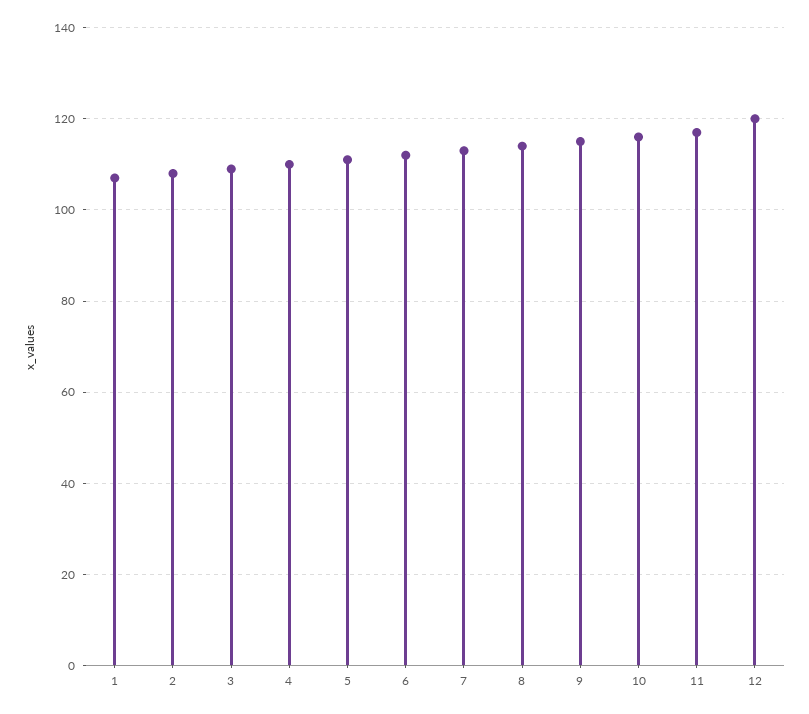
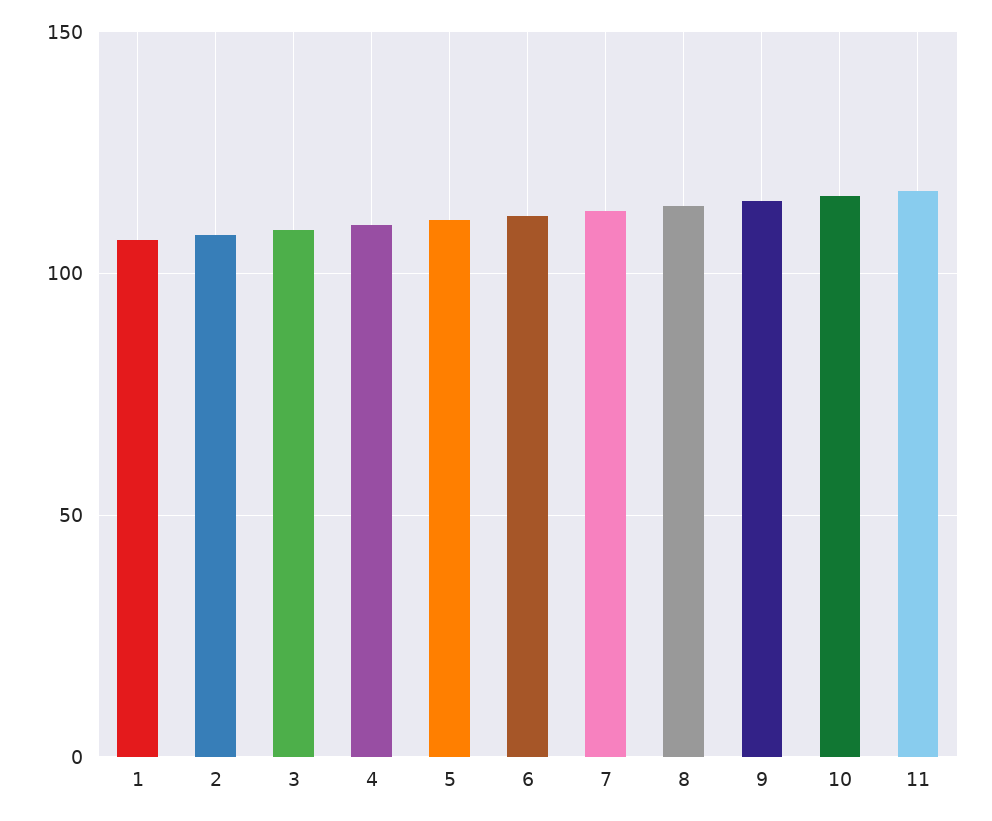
  {
    "1": 105,
    "2": 110,
    "3": 110,
    "4": 110,
    "5": 110,
    "6": 110,
    "7": 115,
    "8": 115,
    "9": 115,
    "10": 115,
-   "11": 115,
+   "11": 115
-   "12": 120
  }

